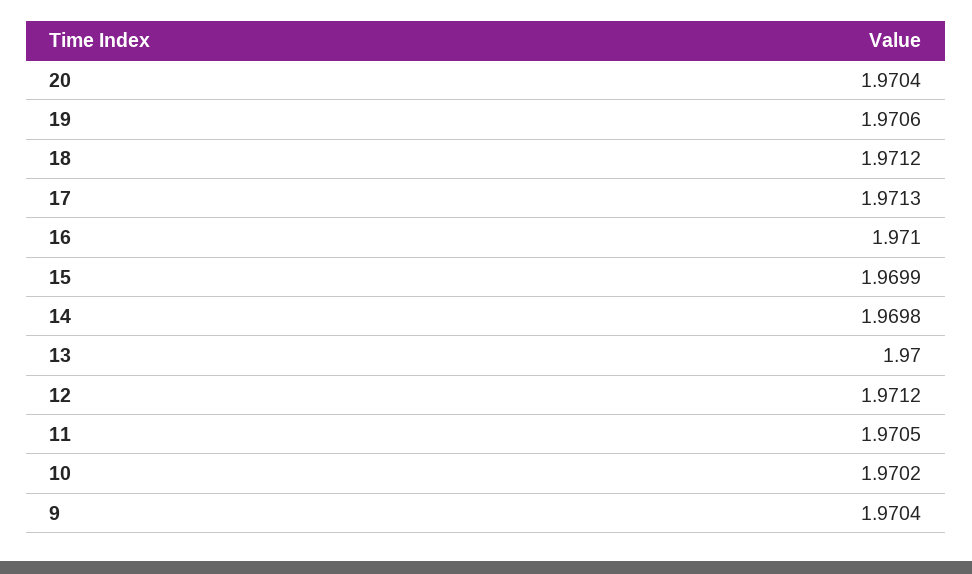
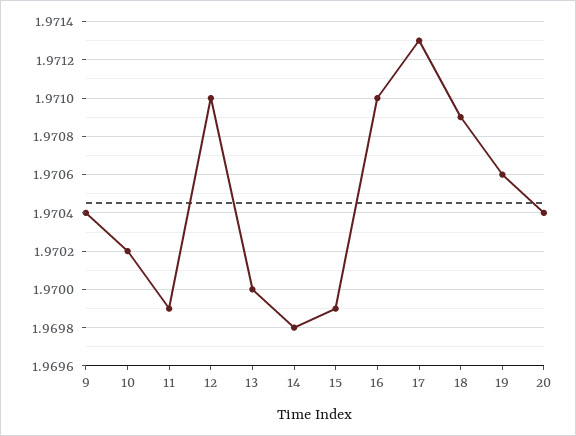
  {
    "20": 1.9704,
    "19": 1.9706,
-   "18": 1.9712,
+   "18": 1.9709,
    "17": 1.9713,
    "16": 1.971,
    "15": 1.9699,
    "14": 1.9698,
    "13": 1.97,
-   "12": 1.9712,
+   "12": 1.971,
-   "11": 1.9705,
+   "11": 1.9699,
    "10": 1.9702,
    "9": 1.9704
  }

